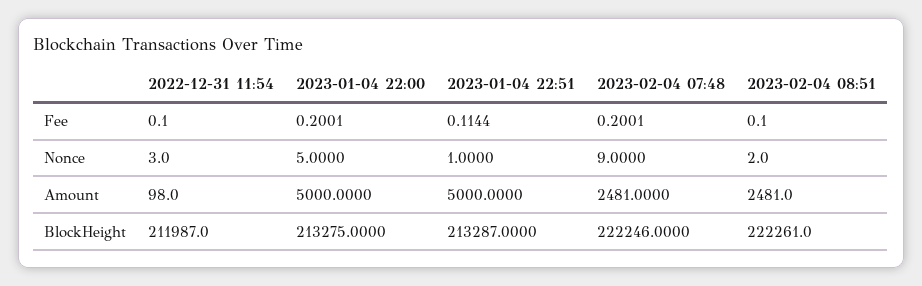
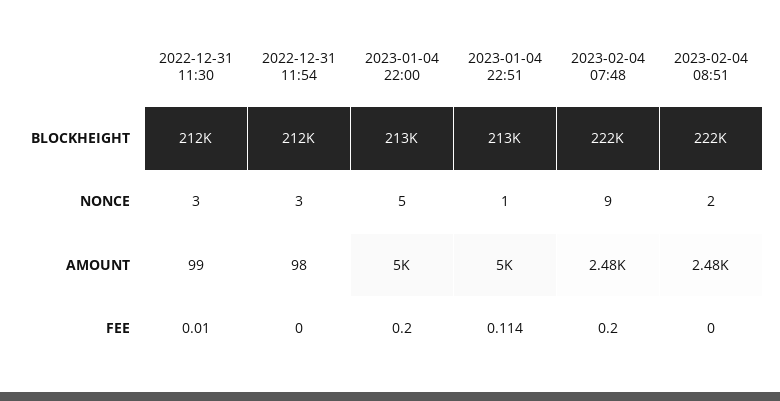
  {
    "2022-12-31 11:54": {
      "Fee": 0.1,
      "Nonce": 3,
      "Amount": 98,
      "BlockHeight": 211987
    },
    "2023-01-04 22:00": {
      "Fee": 0.2001,
      "Nonce": 5,
      "Amount": 5000,
      "BlockHeight": 213275
    },
    "2023-01-04 22:51": {
      "Fee": 0.1144,
      "Nonce": 1,
      "Amount": 5000,
      "BlockHeight": 213287
    },
    "2023-02-04 07:48": {
      "Fee": 0.2001,
      "Nonce": 9,
      "Amount": 2481,
      "BlockHeight": 222246
    },
    "2023-02-04 08:51": {
      "Fee": 0.1,
      "Nonce": 2,
      "Amount": 2481,
      "BlockHeight": 222261
-   }
+   },
+   "2022-12-31 11:30": {
+     "BlockHeight": 212000,
+     "Nonce": 3,
+     "Amount": 99,
+     "Fee": 0.01
+   }
  }

